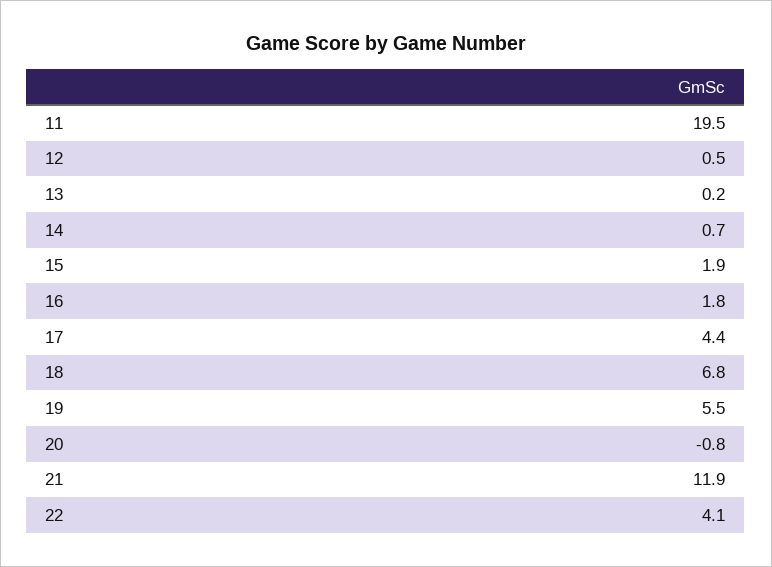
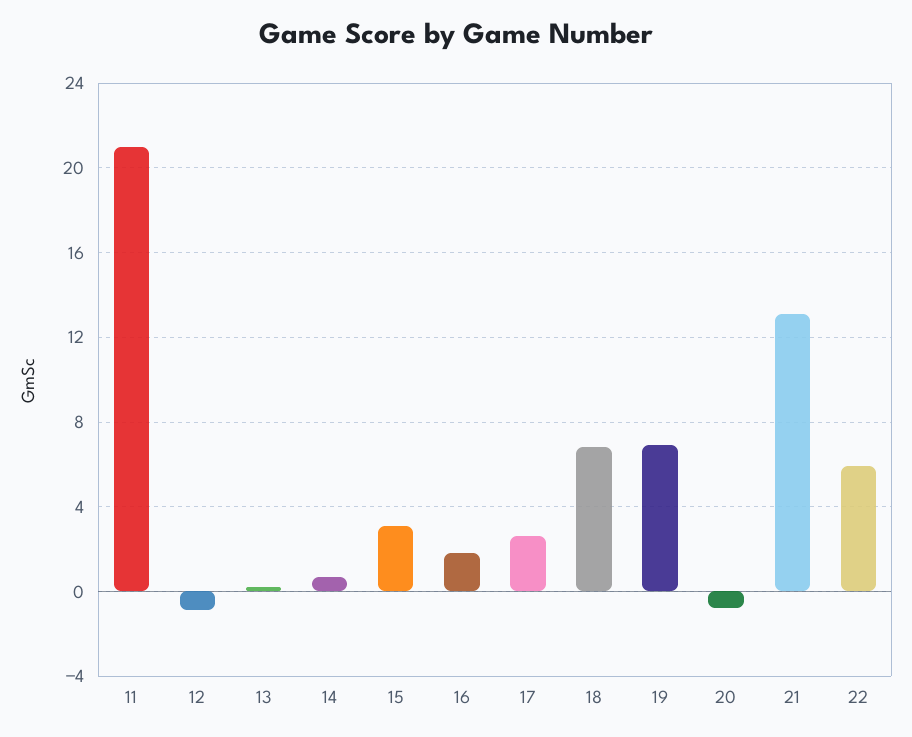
  {
-   "11": 19.5,
+   "11": 21,
-   "12": 0.5,
+   "12": -1,
    "13": 0.2,
    "14": 0.7,
-   "15": 1.9,
+   "15": 3,
    "16": 1.8,
-   "17": 4.4,
+   "17": 2.5,
    "18": 6.8,
-   "19": 5.5,
+   "19": 7,
    "20": -0.8,
-   "21": 11.9,
+   "21": 13,
-   "22": 4.1
+   "22": 6
  }

